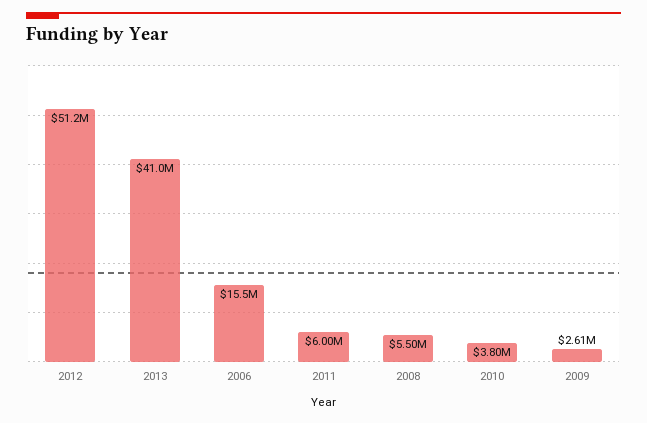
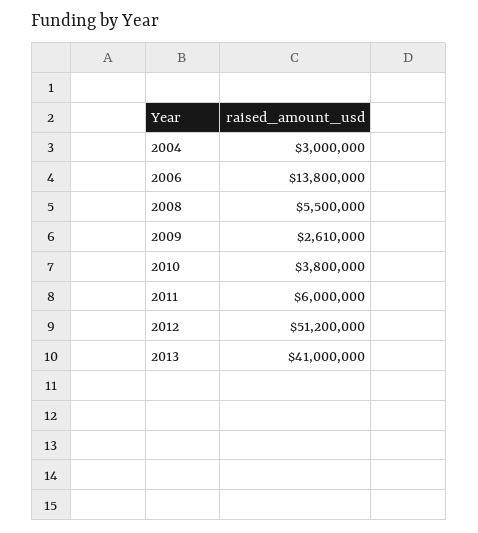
  {
    "2012": 51200000,
    "2013": 41000000,
-   "2006": 15500000,
+   "2006": 13800000,
    "2011": 6000000,
    "2008": 5500000,
    "2010": 3800000,
-   "2009": 2610000
+   "2009": 2610000,
+   "2004": 3000000
  }

